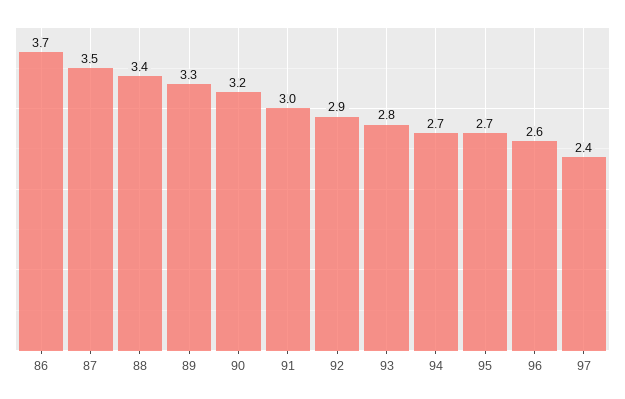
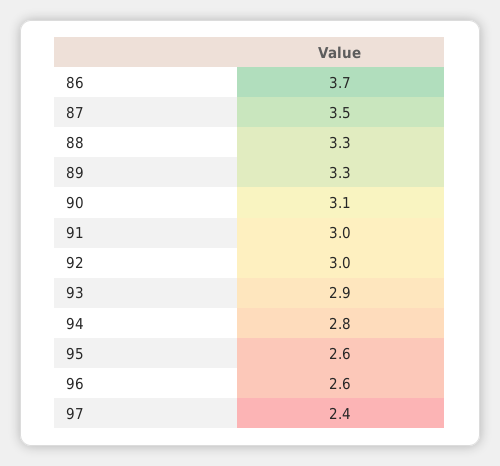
  {
    "86": 3.7,
    "87": 3.5,
-   "88": 3.4,
+   "88": 3.3,
    "89": 3.3,
-   "90": 3.2,
+   "90": 3.1,
    "91": 3,
-   "92": 2.9,
+   "92": 3,
-   "93": 2.8,
+   "93": 2.9,
-   "94": 2.7,
+   "94": 2.8,
-   "95": 2.7,
+   "95": 2.6,
    "96": 2.6,
    "97": 2.4
  }

